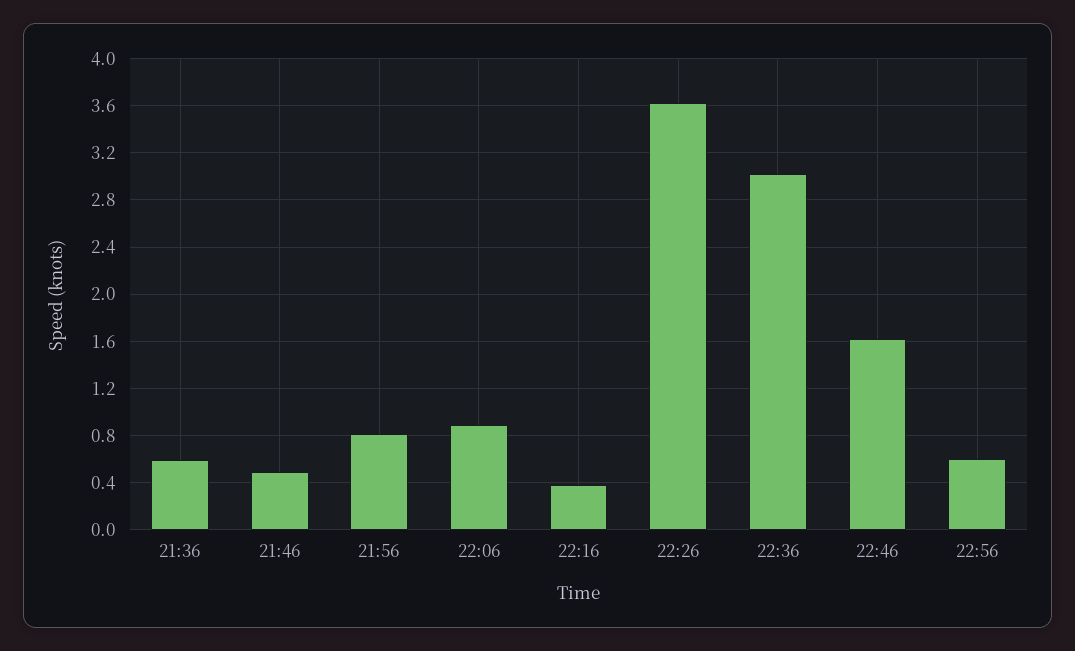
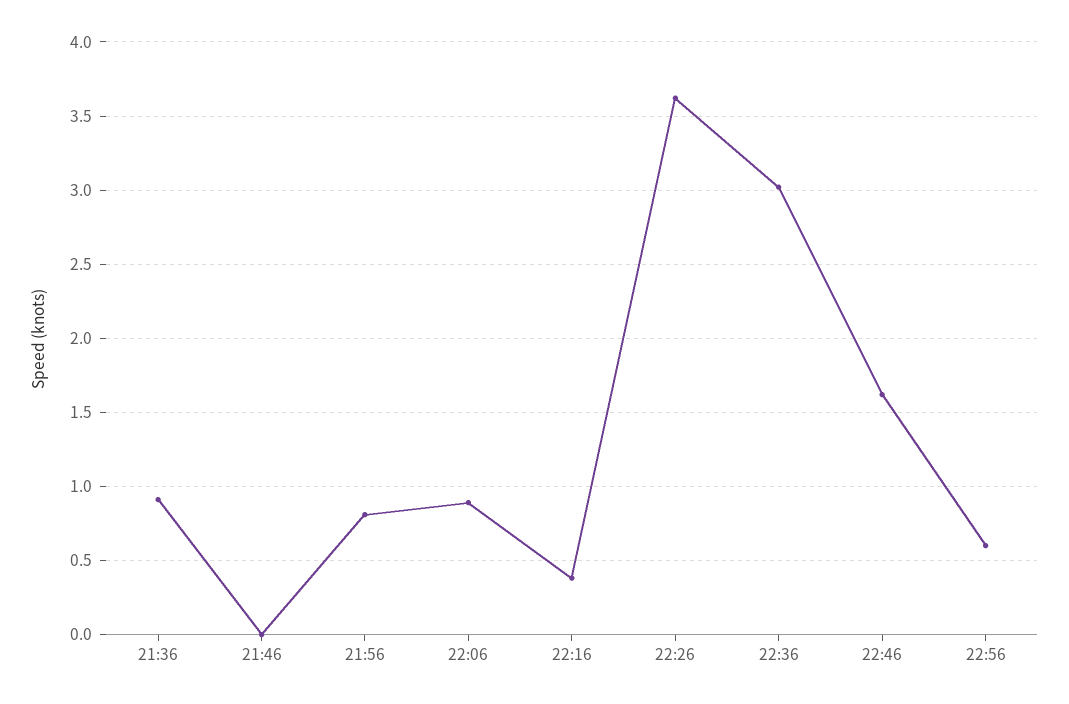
  {
-   "21:36": 0.6,
+   "21:36": 0.9,
-   "21:46": 0.5,
+   "21:46": 0,
    "21:56": 0.8,
    "22:06": 0.9,
    "22:16": 0.4,
    "22:26": 3.6,
    "22:36": 3,
    "22:46": 1.6,
    "22:56": 0.6
  }

